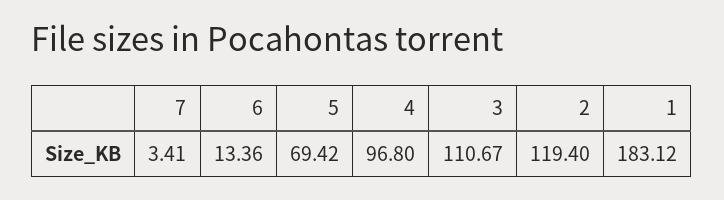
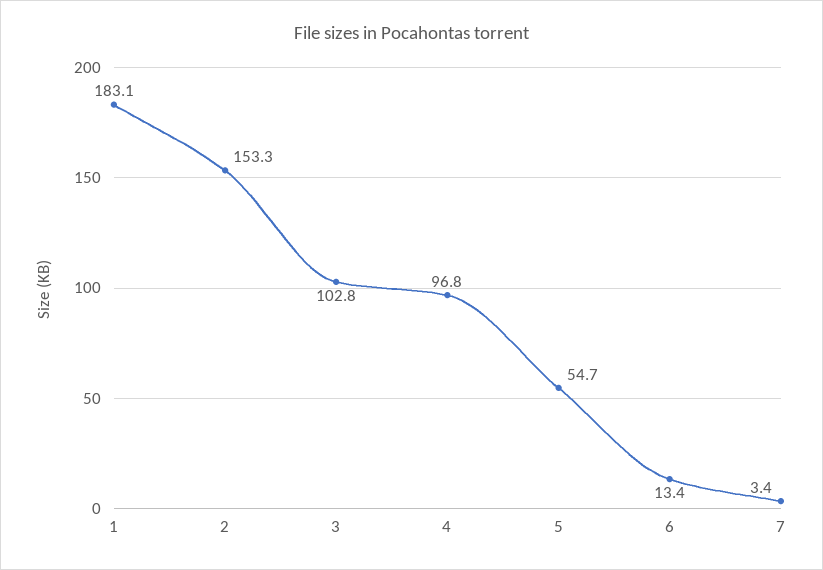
  {
    "7": 3.41,
    "6": 13.36,
-   "5": 69.42,
+   "5": 54.7,
    "4": 96.8,
-   "3": 110.67,
+   "3": 102.8,
-   "2": 119.4,
+   "2": 153.3,
    "1": 183.12
  }

